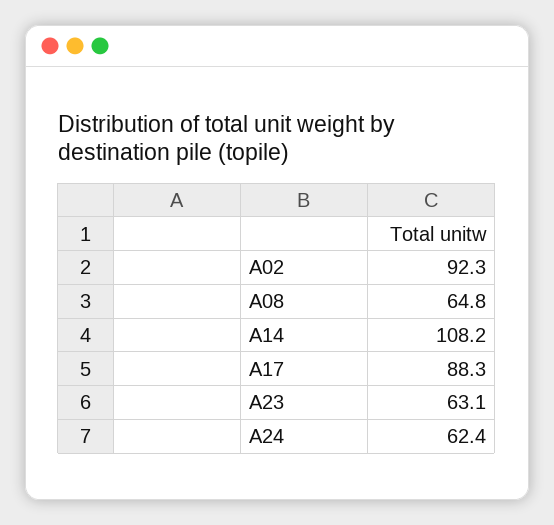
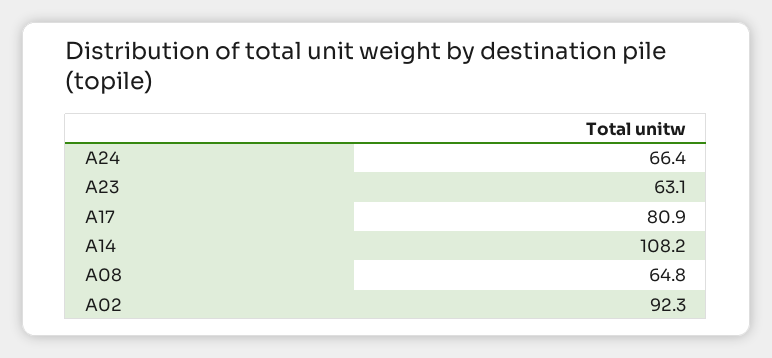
  {
    "A02": 92.3,
    "A08": 64.8,
    "A14": 108.2,
-   "A17": 88.3,
+   "A17": 80.9,
    "A23": 63.1,
-   "A24": 62.4
+   "A24": 66.4
  }

